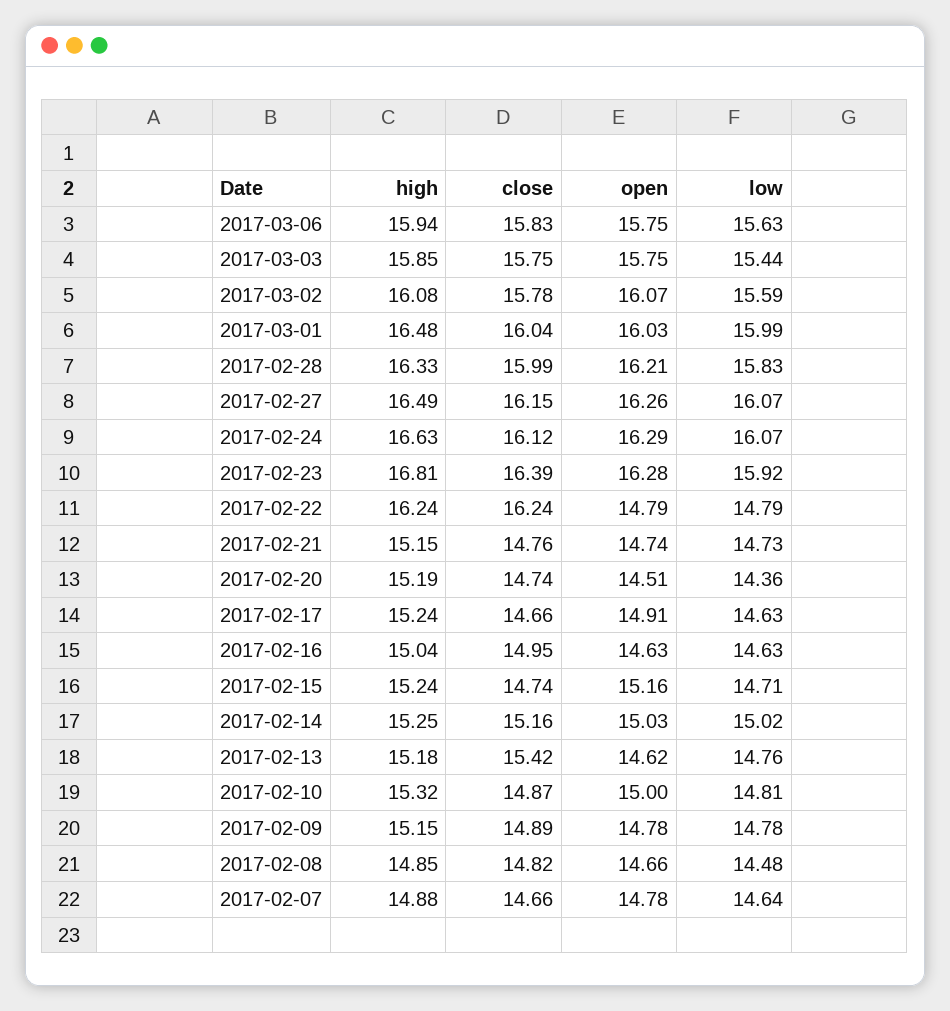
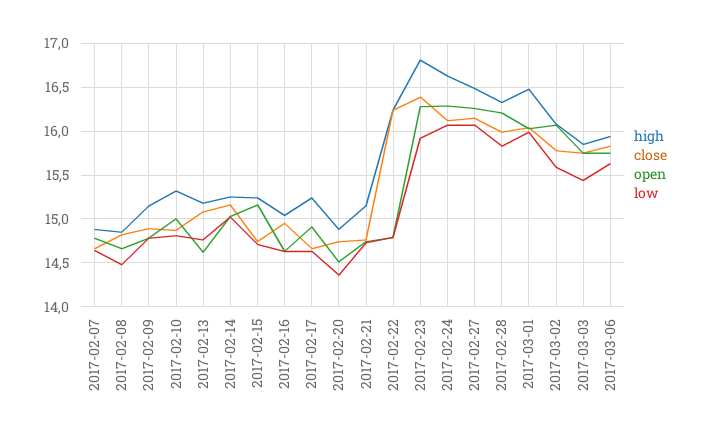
  {
    "high": {
      "2017-03-06": 15.94,
      "2017-03-03": 15.85,
      "2017-03-02": 16.08,
      "2017-03-01": 16.48,
      "2017-02-28": 16.33,
      "2017-02-27": 16.49,
      "2017-02-24": 16.63,
      "2017-02-23": 16.81,
      "2017-02-22": 16.24,
      "2017-02-21": 15.15,
-     "2017-02-20": 15.19,
+     "2017-02-20": 14.9,
      "2017-02-17": 15.24,
      "2017-02-16": 15.04,
      "2017-02-15": 15.24,
      "2017-02-14": 15.25,
      "2017-02-13": 15.18,
      "2017-02-10": 15.32,
      "2017-02-09": 15.15,
      "2017-02-08": 14.85,
      "2017-02-07": 14.88
    },
    "close": {
      "2017-03-06": 15.83,
      "2017-03-03": 15.75,
      "2017-03-02": 15.78,
      "2017-03-01": 16.04,
      "2017-02-28": 15.99,
      "2017-02-27": 16.15,
      "2017-02-24": 16.12,
      "2017-02-23": 16.39,
      "2017-02-22": 16.24,
      "2017-02-21": 14.76,
      "2017-02-20": 14.74,
      "2017-02-17": 14.66,
      "2017-02-16": 14.95,
      "2017-02-15": 14.74,
      "2017-02-14": 15.16,
-     "2017-02-13": 15.42,
+     "2017-02-13": 15.1,
      "2017-02-10": 14.87,
      "2017-02-09": 14.89,
      "2017-02-08": 14.82,
      "2017-02-07": 14.66
    },
    "open": {
      "2017-03-06": 15.75,
      "2017-03-03": 15.75,
      "2017-03-02": 16.07,
      "2017-03-01": 16.03,
      "2017-02-28": 16.21,
      "2017-02-27": 16.26,
      "2017-02-24": 16.29,
      "2017-02-23": 16.28,
      "2017-02-22": 14.79,
      "2017-02-21": 14.74,
      "2017-02-20": 14.51,
      "2017-02-17": 14.91,
      "2017-02-16": 14.63,
      "2017-02-15": 15.16,
      "2017-02-14": 15.03,
      "2017-02-13": 14.62,
      "2017-02-10": 15,
      "2017-02-09": 14.78,
      "2017-02-08": 14.66,
      "2017-02-07": 14.78
    },
    "low": {
      "2017-03-06": 15.63,
      "2017-03-03": 15.44,
      "2017-03-02": 15.59,
      "2017-03-01": 15.99,
      "2017-02-28": 15.83,
      "2017-02-27": 16.07,
      "2017-02-24": 16.07,
      "2017-02-23": 15.92,
      "2017-02-22": 14.79,
      "2017-02-21": 14.73,
      "2017-02-20": 14.36,
      "2017-02-17": 14.63,
      "2017-02-16": 14.63,
      "2017-02-15": 14.71,
      "2017-02-14": 15.02,
      "2017-02-13": 14.76,
      "2017-02-10": 14.81,
      "2017-02-09": 14.78,
      "2017-02-08": 14.48,
      "2017-02-07": 14.64
    }
  }

